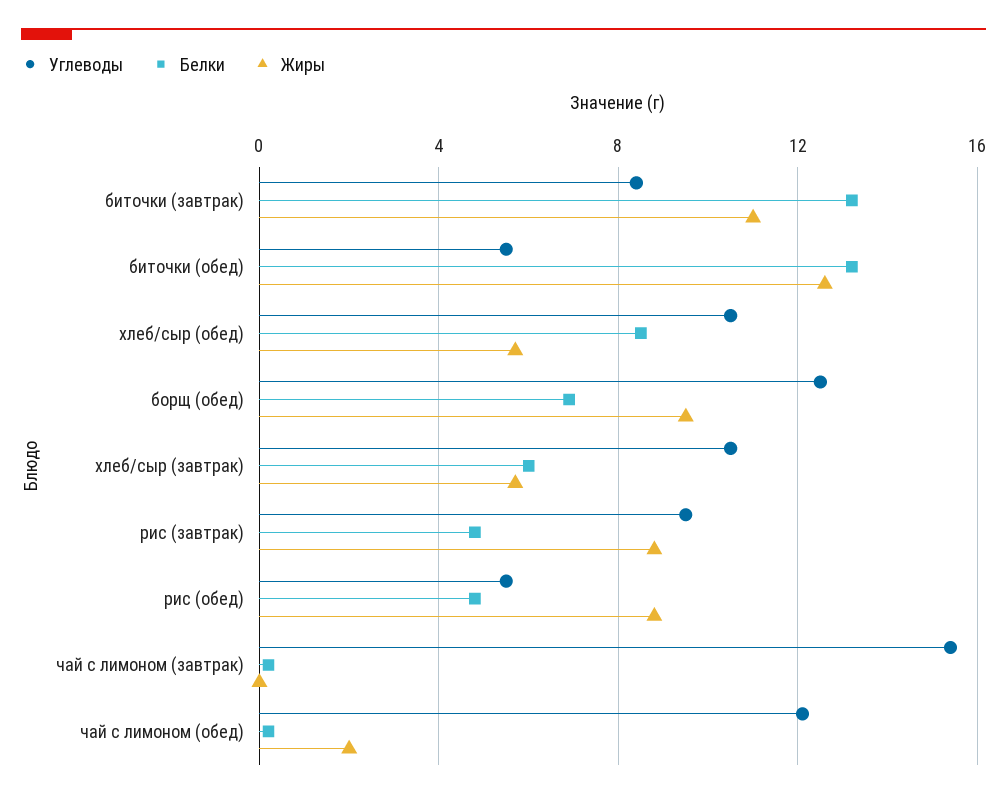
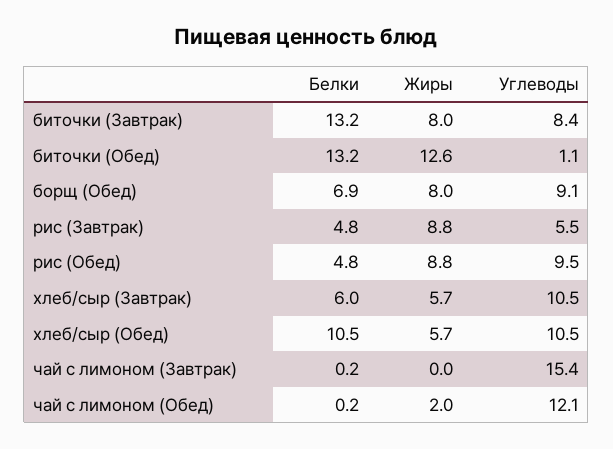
  {
    "Углеводы": {
      "биточки (завтрак)": 8.4,
-     "биточки (обед)": 5.5,
+     "биточки (обед)": 1.1,
      "хлеб/сыр (обед)": 10.5,
-     "борщ (обед)": 12.5,
+     "борщ (обед)": 9.1,
      "хлеб/сыр (завтрак)": 10.5,
-     "рис (завтрак)": 9.5,
+     "рис (завтрак)": 5.5,
-     "рис (обед)": 5.5,
+     "рис (обед)": 9.5,
      "чай с лимоном (завтрак)": 15.4,
      "чай с лимоном (обед)": 12.1
    },
    "Белки": {
      "биточки (завтрак)": 13.2,
      "биточки (обед)": 13.2,
-     "хлеб/сыр (обед)": 8.5,
+     "хлеб/сыр (обед)": 10.5,
      "борщ (обед)": 6.9,
      "хлеб/сыр (завтрак)": 6,
      "рис (завтрак)": 4.8,
      "рис (обед)": 4.8,
      "чай с лимоном (завтрак)": 0.2,
      "чай с лимоном (обед)": 0.2
    },
    "Жиры": {
-     "биточки (завтрак)": 11,
+     "биточки (завтрак)": 8,
      "биточки (обед)": 12.6,
      "хлеб/сыр (обед)": 5.7,
-     "борщ (обед)": 9.5,
+     "борщ (обед)": 8,
      "хлеб/сыр (завтрак)": 5.7,
      "рис (завтрак)": 8.8,
      "рис (обед)": 8.8,
      "чай с лимоном (завтрак)": 0,
      "чай с лимоном (обед)": 2
    }
  }

